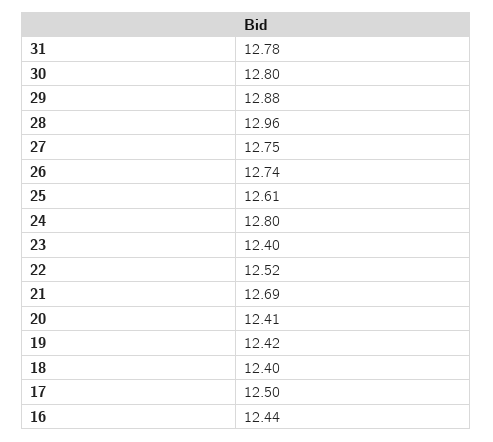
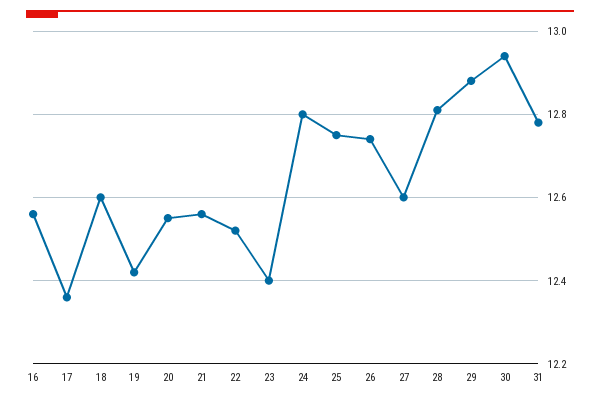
  {
    "31": 12.78,
-   "30": 12.8,
+   "30": 12.95,
    "29": 12.88,
-   "28": 12.96,
+   "28": 12.8,
-   "27": 12.75,
+   "27": 12.6,
    "26": 12.74,
-   "25": 12.61,
+   "25": 12.75,
    "24": 12.8,
    "23": 12.4,
    "22": 12.52,
-   "21": 12.69,
+   "21": 12.55,
-   "20": 12.41,
+   "20": 12.55,
    "19": 12.42,
-   "18": 12.4,
+   "18": 12.6,
-   "17": 12.5,
+   "17": 12.35,
-   "16": 12.44
+   "16": 12.55
  }

